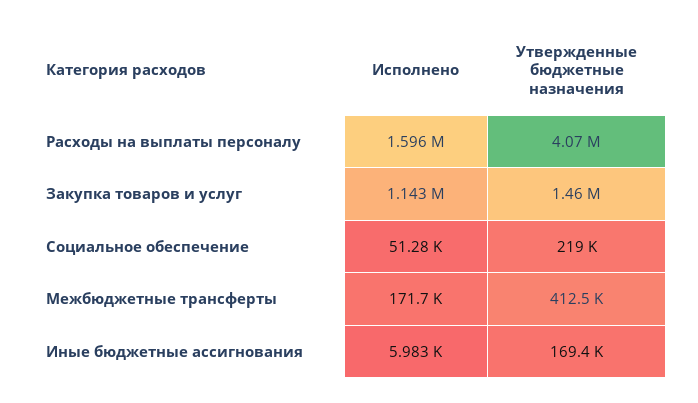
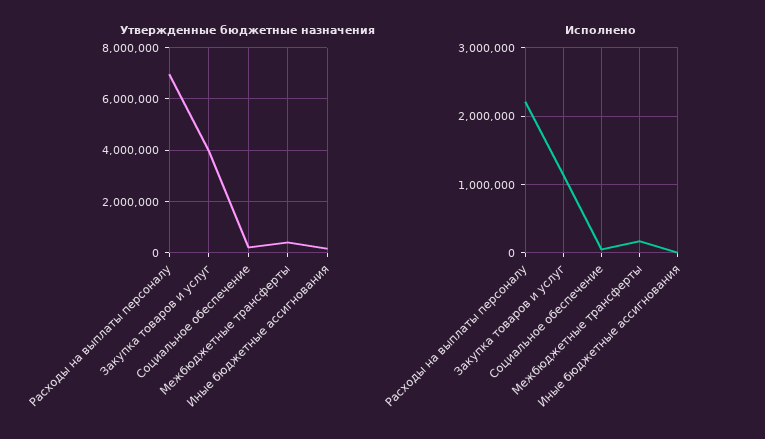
  {
    "Исполнено": {
-     "Расходы на выплаты персоналу": 1596000,
+     "Расходы на выплаты персоналу": 2200000,
      "Закупка товаров и услуг": 1143000,
      "Социальное обеспечение": 51280,
      "Межбюджетные трансферты": 171700,
      "Иные бюджетные ассигнования": 5983
    },
    "Утвержденные бюджетные назначения": {
-     "Расходы на выплаты персоналу": 4070000,
+     "Расходы на выплаты персоналу": 7000000,
-     "Закупка товаров и услуг": 1460000,
+     "Закупка товаров и услуг": 4000000,
      "Социальное обеспечение": 219000,
      "Межбюджетные трансферты": 412500,
      "Иные бюджетные ассигнования": 169400
    }
  }

